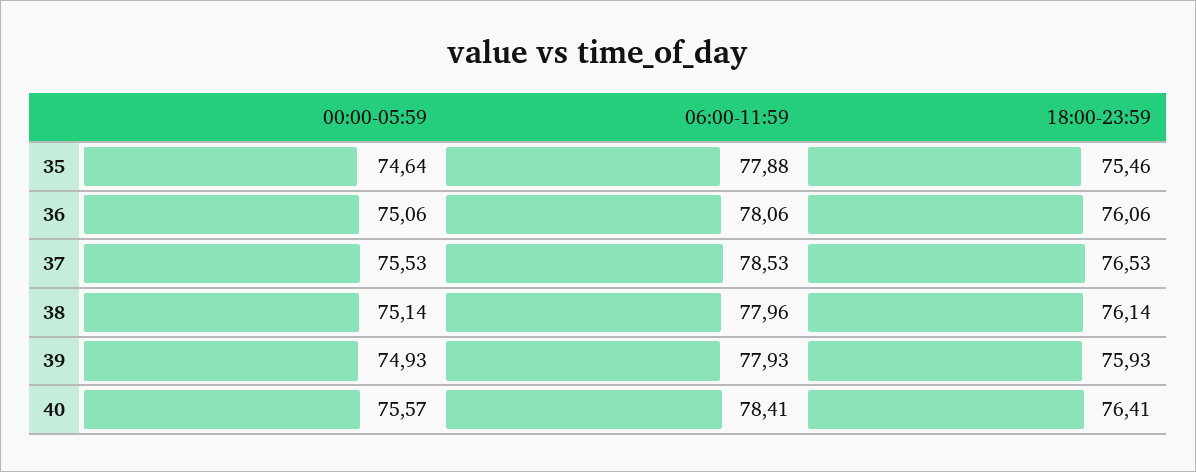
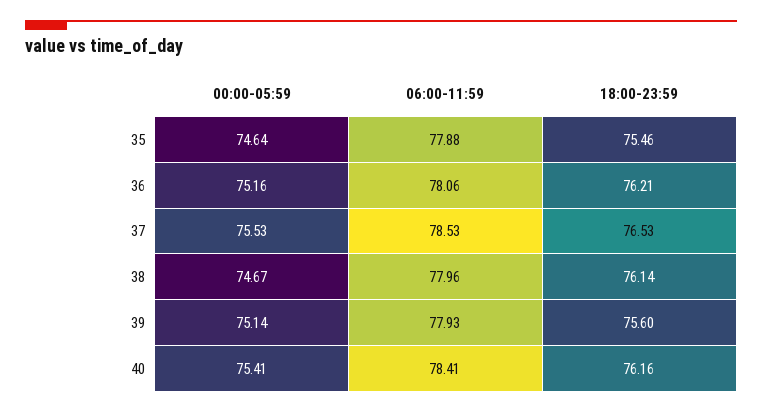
  {
    "00:00-05:59": {
      "35": 74.64,
-     "36": 75.06,
+     "36": 75.16,
      "37": 75.53,
-     "38": 75.14,
+     "38": 74.67,
-     "39": 74.93,
+     "39": 75.14,
-     "40": 75.57
+     "40": 75.41
    },
    "06:00-11:59": {
      "35": 77.88,
      "36": 78.06,
      "37": 78.53,
      "38": 77.96,
      "39": 77.93,
      "40": 78.41
    },
    "18:00-23:59": {
      "35": 75.46,
-     "36": 76.06,
+     "36": 76.21,
      "37": 76.53,
      "38": 76.14,
-     "39": 75.93,
+     "39": 75.6,
-     "40": 76.41
+     "40": 76.16
    }
  }

